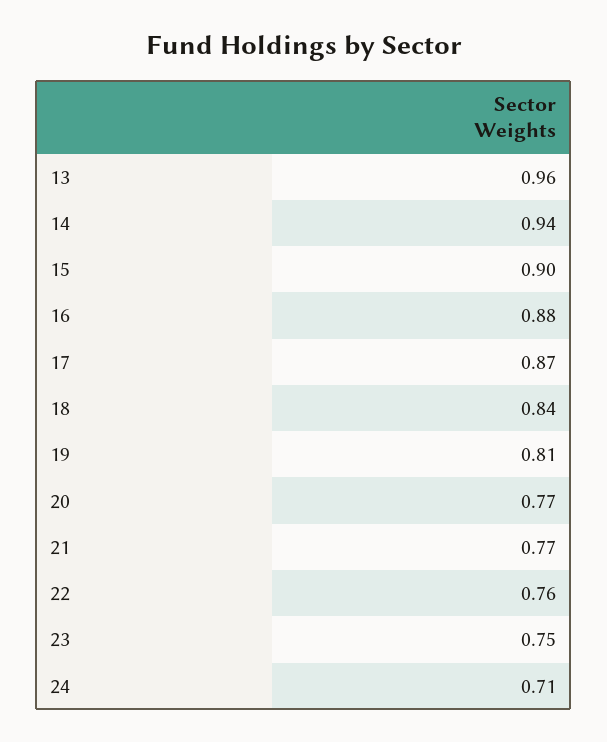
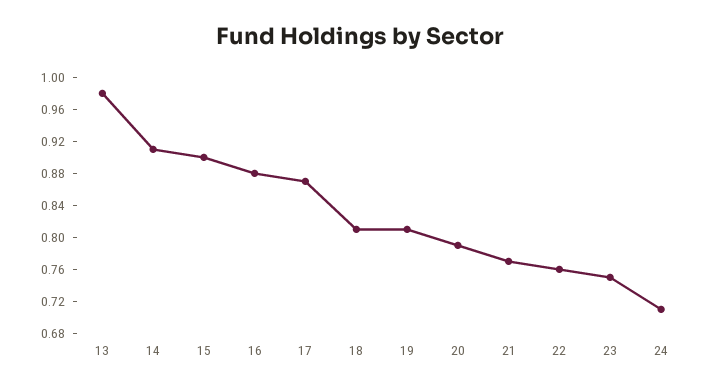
  {
-   "13": 0.96,
+   "13": 0.98,
-   "14": 0.94,
+   "14": 0.91,
    "15": 0.9,
    "16": 0.88,
    "17": 0.87,
-   "18": 0.84,
+   "18": 0.81,
    "19": 0.81,
-   "20": 0.77,
+   "20": 0.79,
    "21": 0.77,
    "22": 0.76,
    "23": 0.75,
    "24": 0.71
  }

